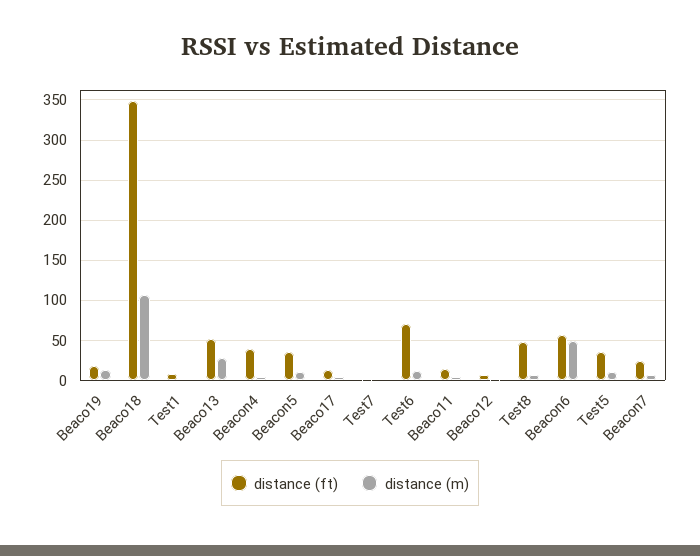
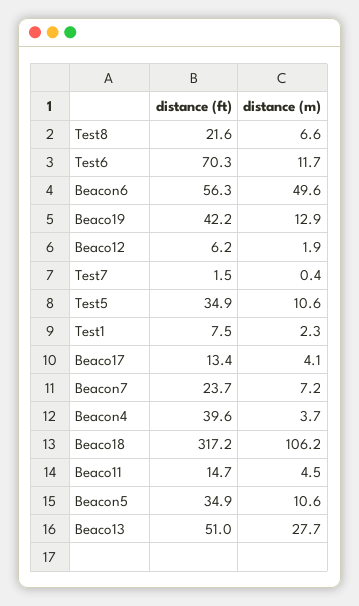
  {
    "distance (ft)": {
-     "Beaco19": 20,
+     "Beaco19": 42.2,
-     "Beaco18": 350,
+     "Beaco18": 317.2,
      "Test1": 7.5,
      "Beaco13": 51,
      "Beacon4": 39.6,
      "Beacon5": 34.9,
      "Beaco17": 13.4,
      "Test7": 1.5,
      "Test6": 70.3,
      "Beaco11": 14.7,
      "Beaco12": 6.2,
-     "Test8": 50,
+     "Test8": 21.6,
      "Beacon6": 56.3,
      "Test5": 34.9,
      "Beacon7": 23.7
    },
    "distance (m)": {
      "Beaco19": 12.9,
      "Beaco18": 106.2,
      "Test1": 2.3,
      "Beaco13": 27.7,
      "Beacon4": 3.7,
      "Beacon5": 10.6,
      "Beaco17": 4.1,
      "Test7": 0.4,
      "Test6": 11.7,
      "Beaco11": 4.5,
      "Beaco12": 1.9,
      "Test8": 6.6,
      "Beacon6": 49.6,
      "Test5": 10.6,
      "Beacon7": 7.2
    }
  }

